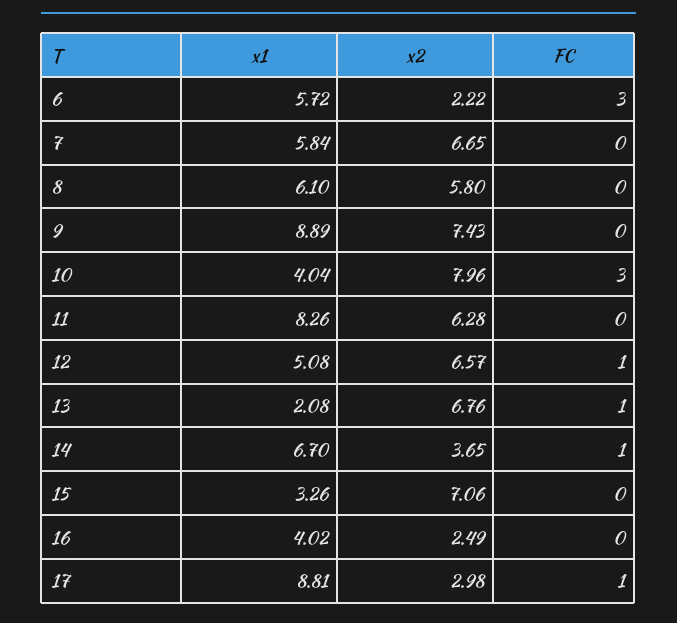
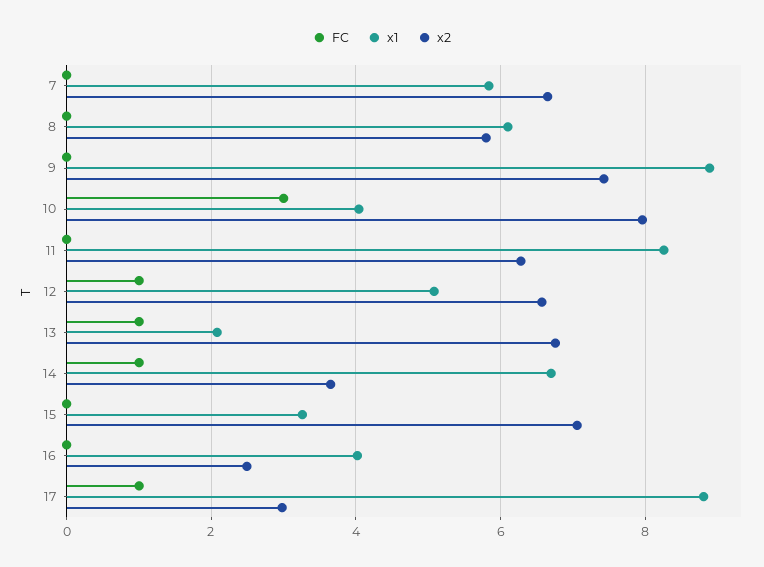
  {
    "x1": {
-     "6": 5.72,
      "7": 5.84,
      "8": 6.1,
      "9": 8.89,
      "10": 4.04,
      "11": 8.26,
      "12": 5.08,
      "13": 2.08,
      "14": 6.7,
      "15": 3.26,
      "16": 4.02,
      "17": 8.81
    },
    "x2": {
-     "6": 2.22,
      "7": 6.65,
      "8": 5.8,
      "9": 7.43,
      "10": 7.96,
      "11": 6.28,
      "12": 6.57,
      "13": 6.76,
      "14": 3.65,
      "15": 7.06,
      "16": 2.49,
      "17": 2.98
    },
    "FC": {
-     "6": 3,
      "7": 0,
      "8": 0,
      "9": 0,
      "10": 3,
      "11": 0,
      "12": 1,
      "13": 1,
      "14": 1,
      "15": 0,
      "16": 0,
      "17": 1
    }
  }

